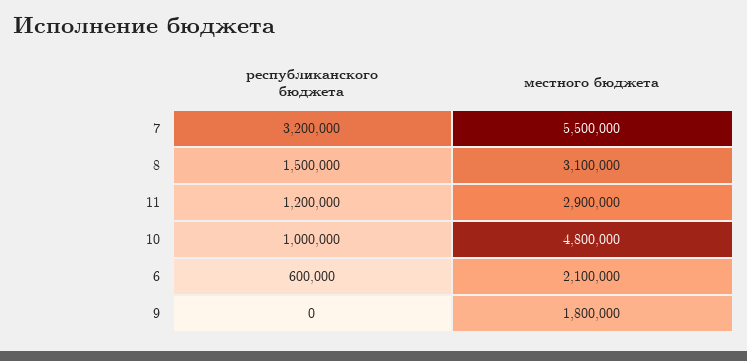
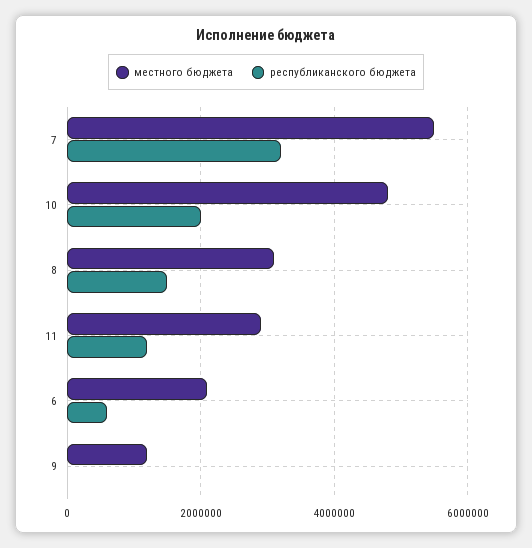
  {
    "республиканского бюджета": {
      "7": 3200000,
      "8": 1500000,
      "11": 1200000,
-     "10": 1000000,
+     "10": 2000000,
      "6": 600000,
      "9": 0
    },
    "местного бюджета": {
      "7": 5500000,
      "8": 3100000,
      "11": 2900000,
      "10": 4800000,
      "6": 2100000,
-     "9": 1800000
+     "9": 1200000
    }
  }

